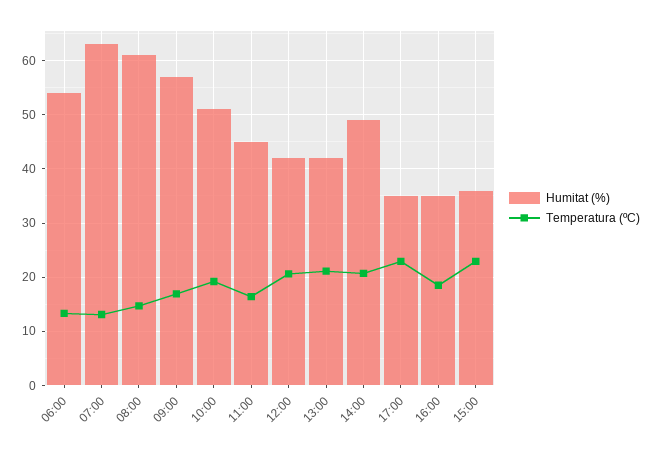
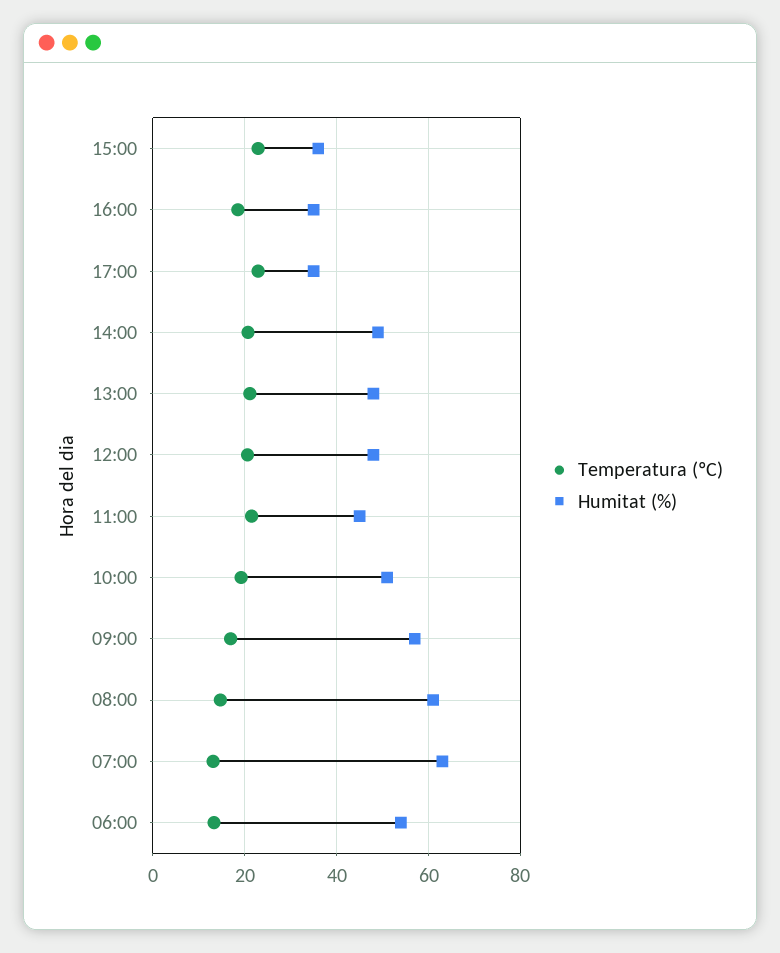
  {
    "Humitat (%)": {
      "06:00": 54,
      "07:00": 64,
      "08:00": 62,
      "09:00": 58,
      "10:00": 52,
      "11:00": 46,
-     "12:00": 42,
+     "12:00": 48,
-     "13:00": 42,
+     "13:00": 48,
      "14:00": 50,
      "17:00": 36,
      "16:00": 36,
      "15:00": 36
    },
    "Temperatura (ºC)": {
      "06:00": 14,
      "07:00": 14,
      "08:00": 14,
      "09:00": 16,
      "10:00": 20,
-     "11:00": 16,
+     "11:00": 22,
      "12:00": 20,
      "13:00": 22,
      "14:00": 20,
      "17:00": 22,
      "16:00": 18,
      "15:00": 22
    }
  }

